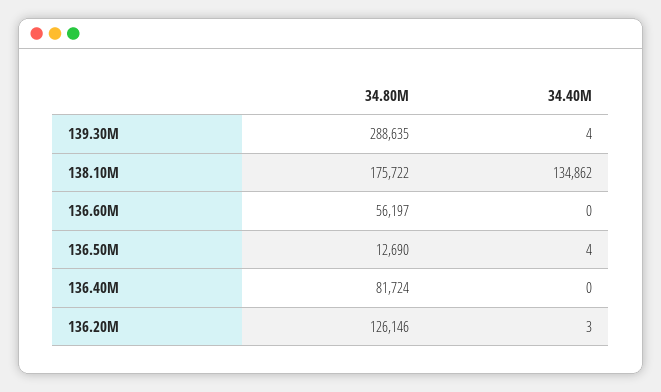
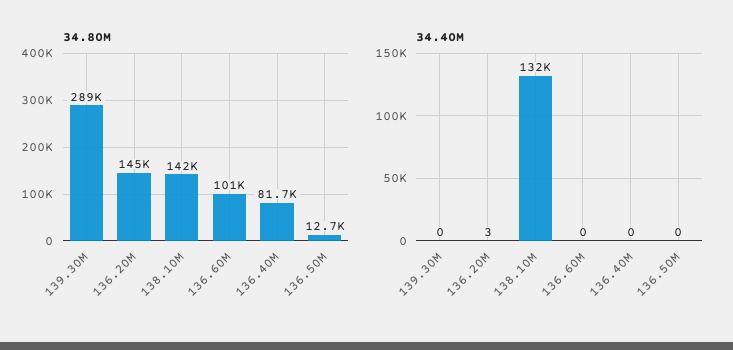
  {
    "34.80M": {
      "139.30M": 288635,
-     "138.10M": 175722,
+     "138.10M": 142000,
-     "136.60M": 56197,
+     "136.60M": 101000,
      "136.50M": 12690,
      "136.40M": 81724,
-     "136.20M": 126146
+     "136.20M": 145000
    },
    "34.40M": {
-     "139.30M": 4,
+     "139.30M": 0,
-     "138.10M": 134862,
+     "138.10M": 132000,
      "136.60M": 0,
-     "136.50M": 4,
+     "136.50M": 0,
      "136.40M": 0,
      "136.20M": 3
    }
  }

